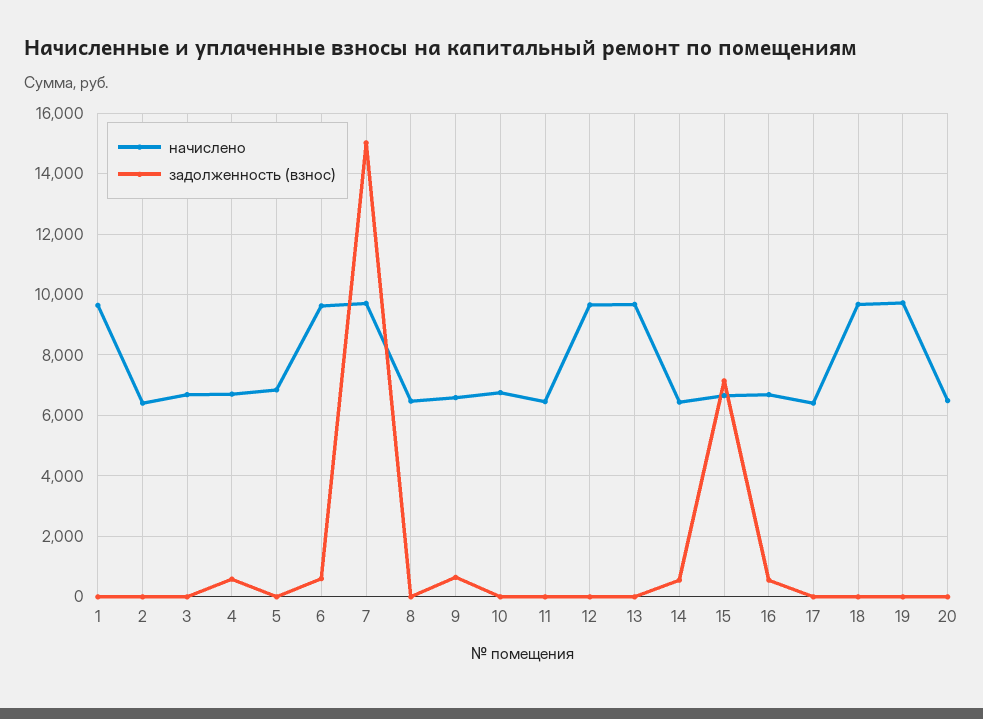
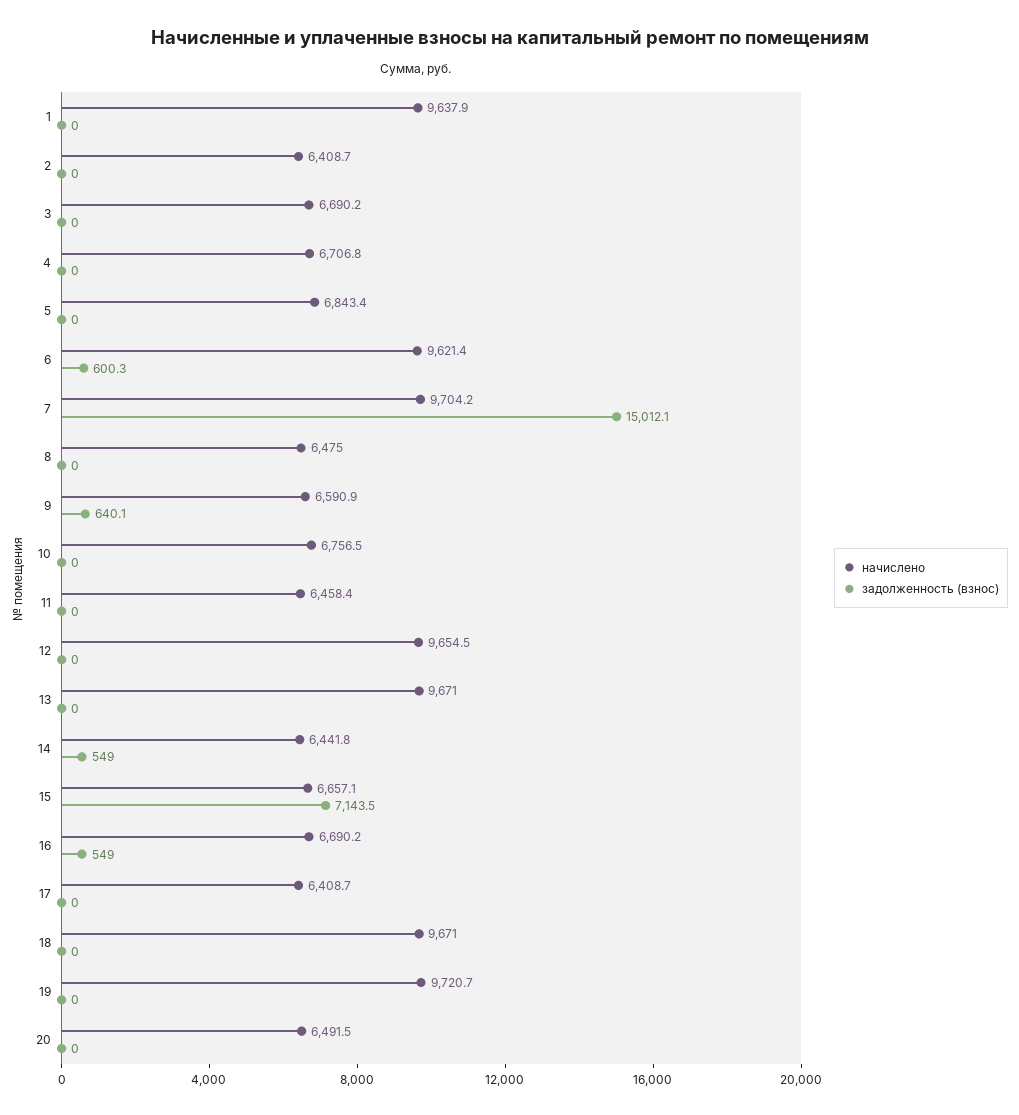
  {
    "начислено": {
      "1": 9637.9,
      "2": 6408.7,
      "3": 6690.2,
      "4": 6706.8,
      "5": 6843.4,
      "6": 9621.4,
      "7": 9704.2,
      "8": 6475,
      "9": 6590.9,
      "10": 6756.5,
      "11": 6458.4,
      "12": 9654.5,
      "13": 9671,
      "14": 6441.8,
      "15": 6657.1,
      "16": 6690.2,
      "17": 6408.7,
      "18": 9671,
      "19": 9720.7,
      "20": 6491.5
    },
    "задолженность (взнос)": {
      "1": 0,
      "2": 0,
      "3": 0,
-     "4": 600,
+     "4": 0,
      "5": 0,
      "6": 600.3,
      "7": 15012.1,
      "8": 0,
      "9": 640.1,
      "10": 0,
      "11": 0,
      "12": 0,
      "13": 0,
      "14": 549,
      "15": 7143.5,
      "16": 549,
      "17": 0,
      "18": 0,
      "19": 0,
      "20": 0
    }
  }

